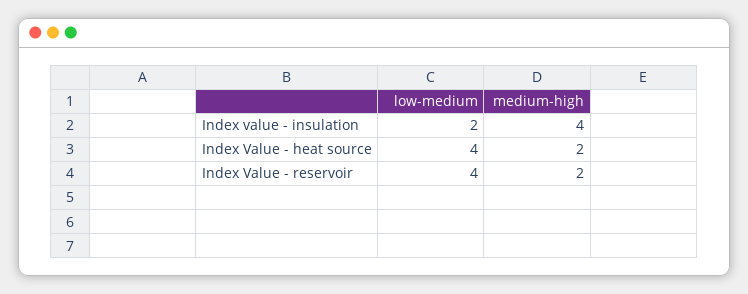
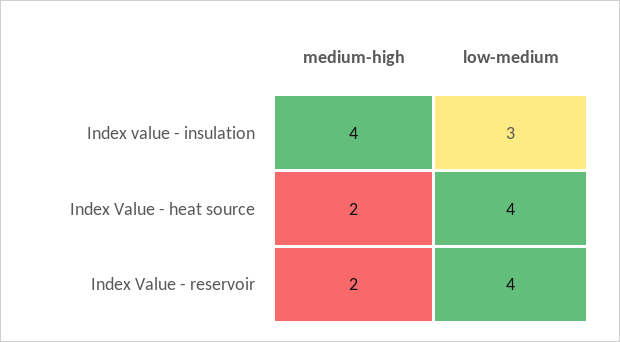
  {
    "low-medium": {
-     "Index value - insulation": 2,
+     "Index value - insulation": 3,
      "Index Value - heat source": 4,
      "Index Value - reservoir": 4
    },
    "medium-high": {
      "Index value - insulation": 4,
      "Index Value - heat source": 2,
      "Index Value - reservoir": 2
    }
  }

